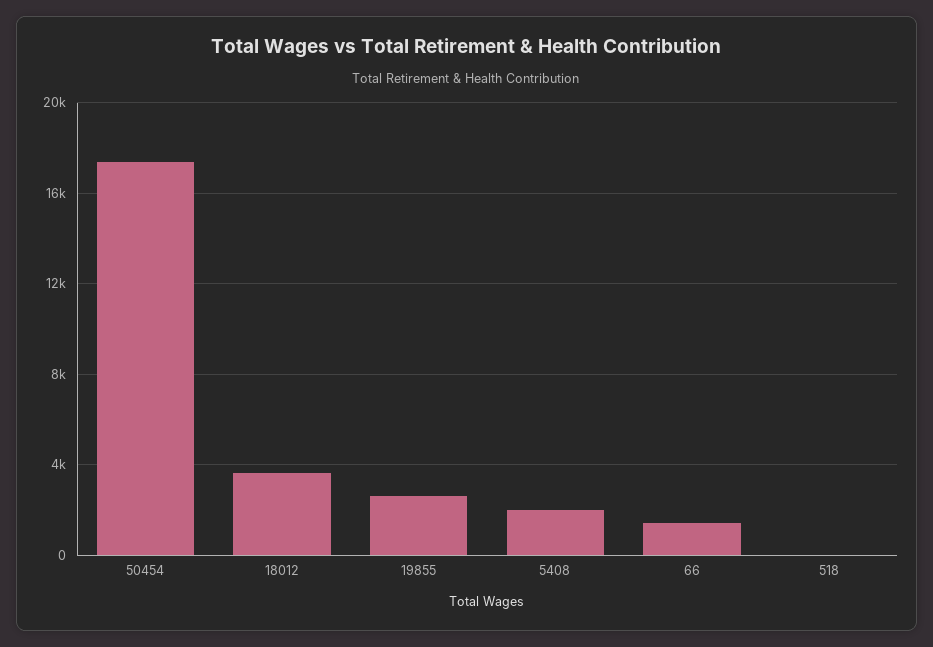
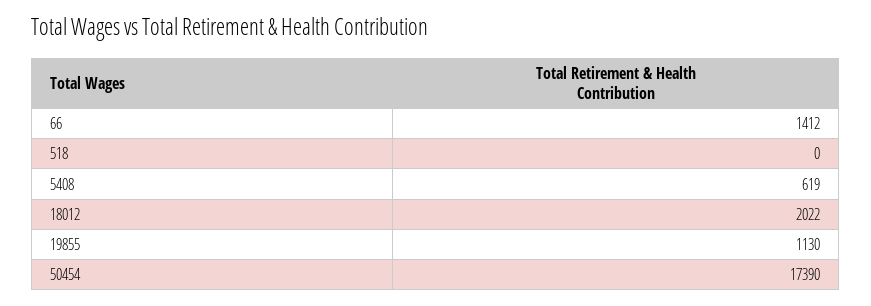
  {
    "50454": 17390,
-   "18012": 3500,
+   "18012": 2022,
-   "19855": 2500,
+   "19855": 1130,
-   "5408": 2000,
+   "5408": 619,
    "66": 1412,
    "518": 0
  }

